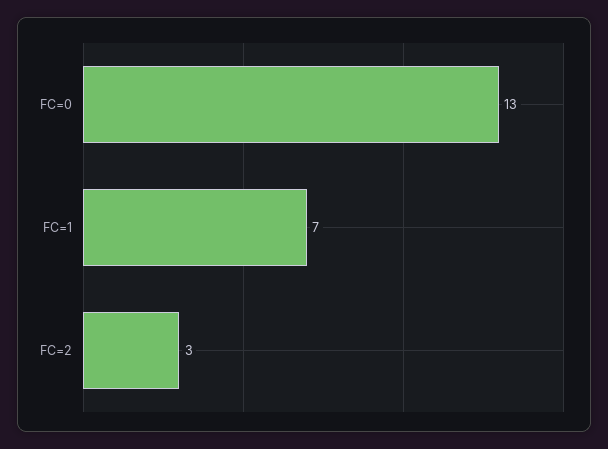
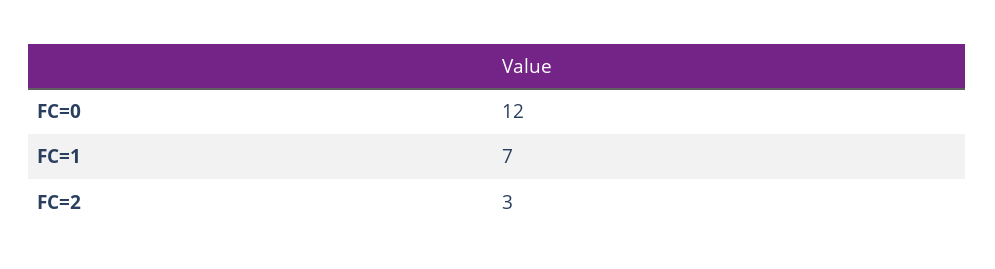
  {
-   "FC=0": 13,
+   "FC=0": 12,
    "FC=1": 7,
    "FC=2": 3
  }

